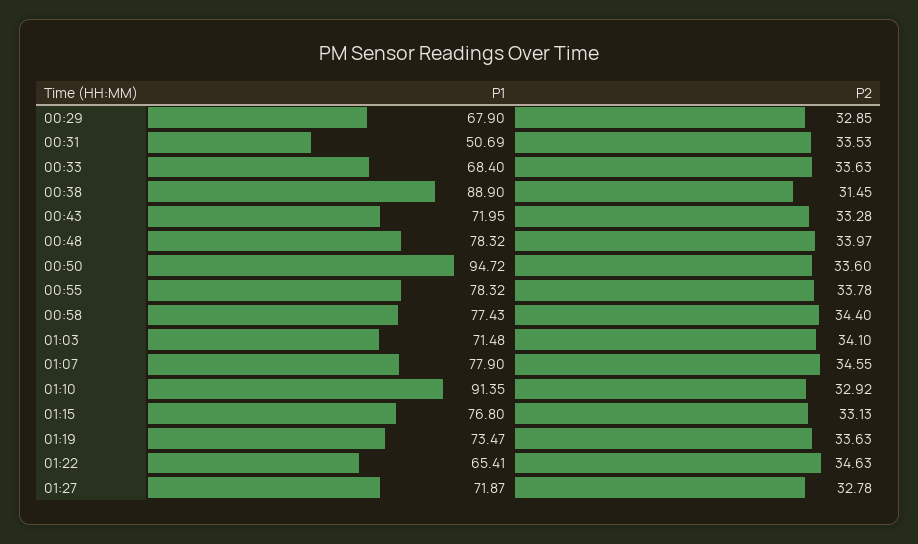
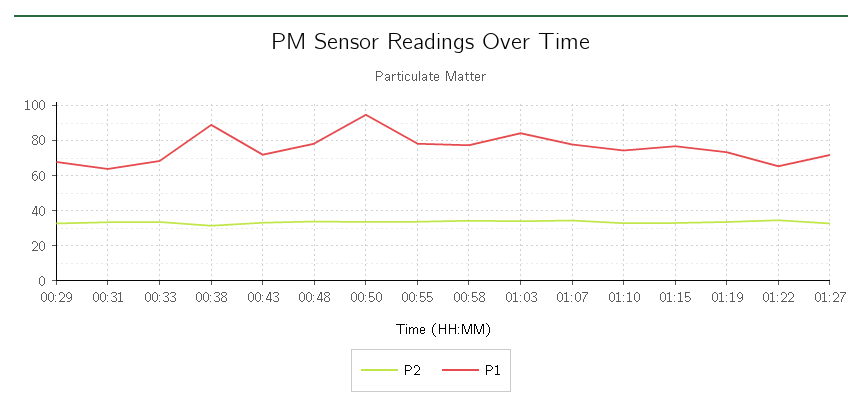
  {
    "P1": {
      "00:29": 67.9,
-     "00:31": 50.69,
+     "00:31": 65,
      "00:33": 68.4,
      "00:38": 88.9,
      "00:43": 71.95,
      "00:48": 78.32,
      "00:50": 94.72,
      "00:55": 78.32,
      "00:58": 77.43,
-     "01:03": 71.48,
+     "01:03": 85,
      "01:07": 77.9,
-     "01:10": 91.35,
+     "01:10": 75,
      "01:15": 76.8,
      "01:19": 73.47,
      "01:22": 65.41,
      "01:27": 71.87
    },
    "P2": {
      "00:29": 32.85,
      "00:31": 33.53,
      "00:33": 33.63,
      "00:38": 31.45,
      "00:43": 33.28,
      "00:48": 33.97,
      "00:50": 33.6,
      "00:55": 33.78,
      "00:58": 34.4,
      "01:03": 34.1,
      "01:07": 34.55,
      "01:10": 32.92,
      "01:15": 33.13,
      "01:19": 33.63,
      "01:22": 34.63,
      "01:27": 32.78
    }
  }

